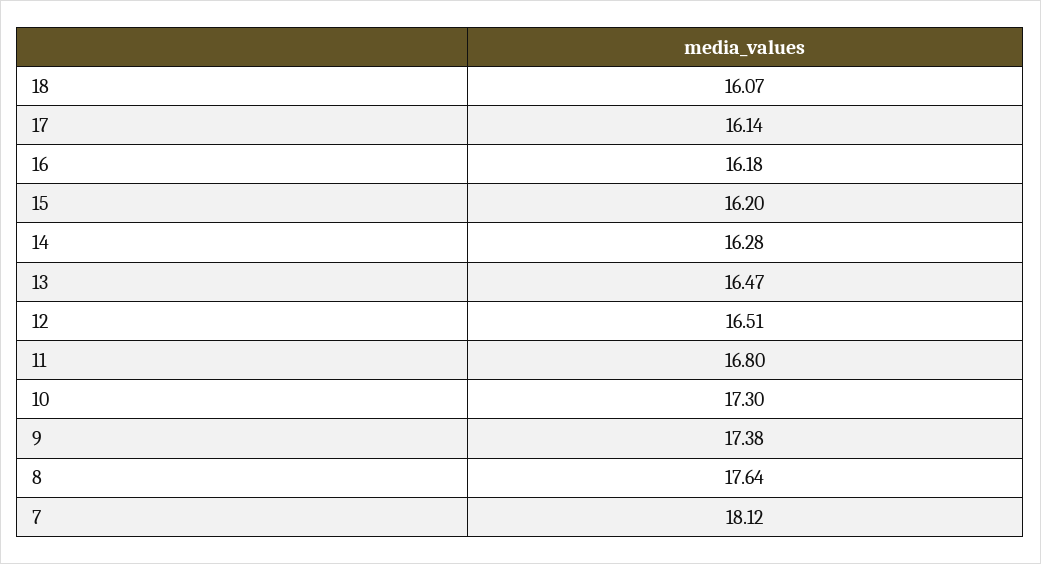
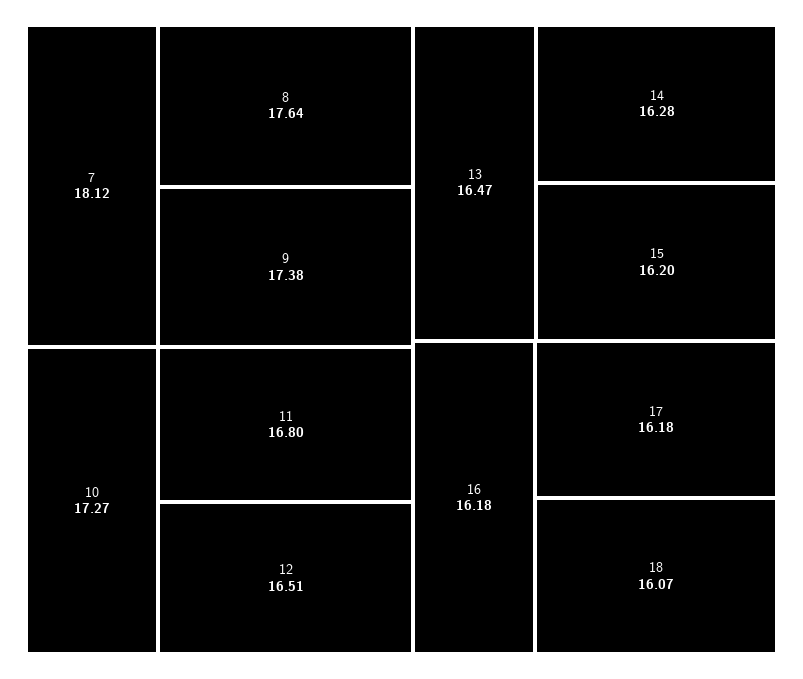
  {
    "18": 16.07,
-   "17": 16.14,
+   "17": 16.18,
    "16": 16.18,
    "15": 16.2,
    "14": 16.28,
    "13": 16.47,
    "12": 16.51,
    "11": 16.8,
-   "10": 17.3,
+   "10": 17.27,
    "9": 17.38,
    "8": 17.64,
    "7": 18.12
  }

